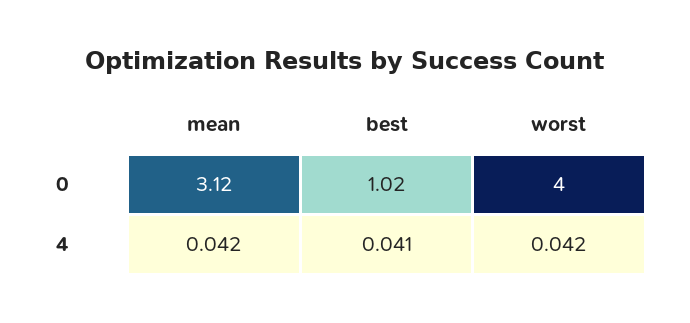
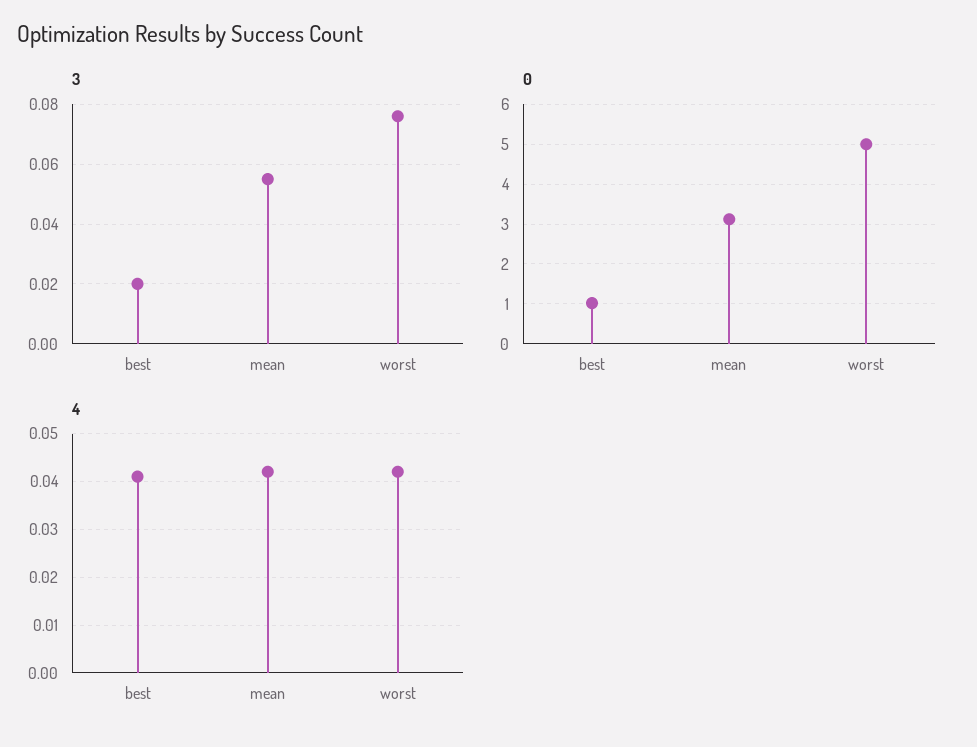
  {
    "0": {
      "mean": 3.12,
      "best": 1.02,
-     "worst": 4
+     "worst": 5
    },
    "4": {
      "mean": 0.042,
      "best": 0.041,
      "worst": 0.042
-   }
+   },
+   "3": {
+     "best": 0.02,
+     "mean": 0.055,
+     "worst": 0.075
+   }
  }

